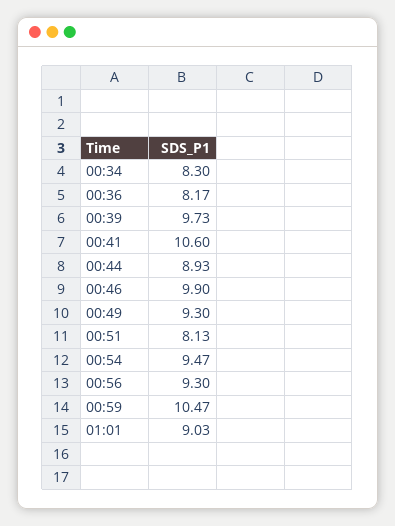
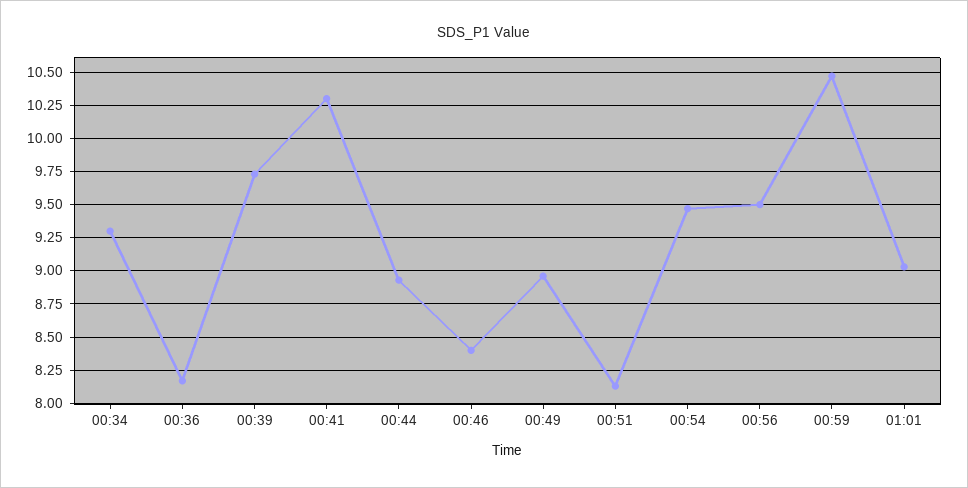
  {
-   "00:34": 8.3,
+   "00:34": 9.3,
    "00:36": 8.17,
    "00:39": 9.73,
-   "00:41": 10.6,
+   "00:41": 10.3,
    "00:44": 8.93,
-   "00:46": 9.9,
+   "00:46": 8.4,
-   "00:49": 9.3,
+   "00:49": 8.95,
    "00:51": 8.13,
    "00:54": 9.47,
-   "00:56": 9.3,
+   "00:56": 9.5,
    "00:59": 10.47,
    "01:01": 9.03
  }

